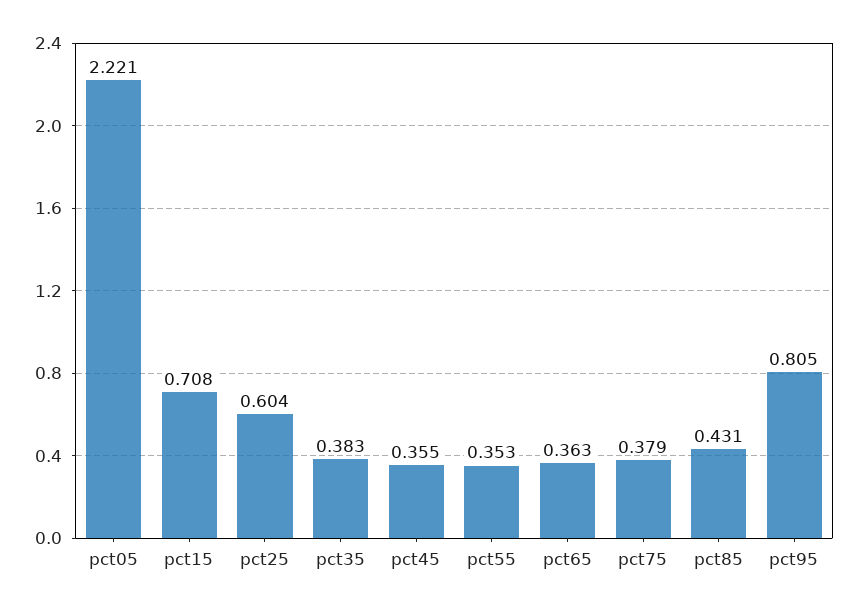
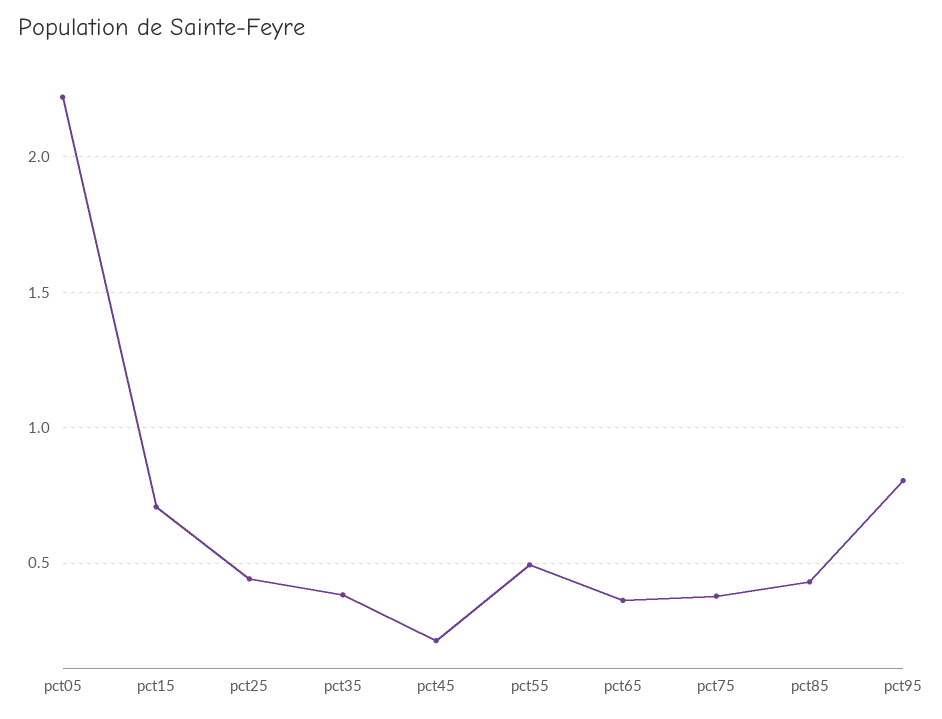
  {
    "pct05": 2.221,
    "pct15": 0.708,
-   "pct25": 0.604,
+   "pct25": 0.45,
    "pct35": 0.383,
-   "pct45": 0.355,
+   "pct45": 0.2,
-   "pct55": 0.353,
+   "pct55": 0.5,
    "pct65": 0.363,
    "pct75": 0.379,
    "pct85": 0.431,
    "pct95": 0.805
  }

